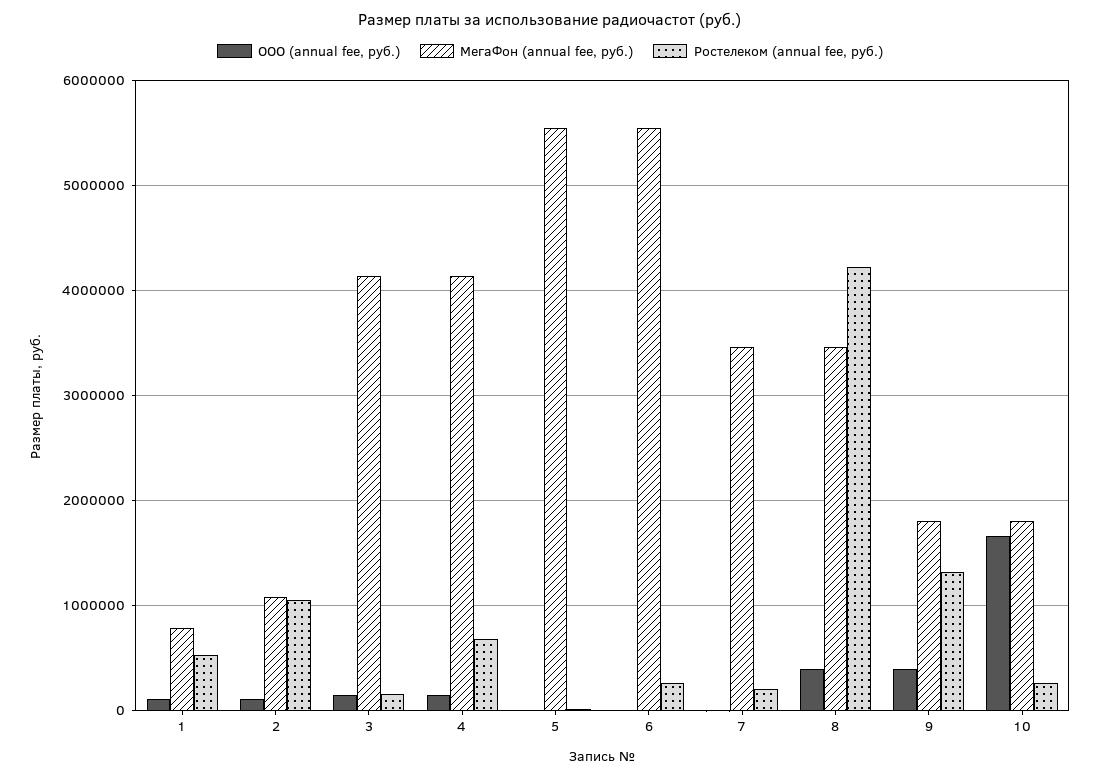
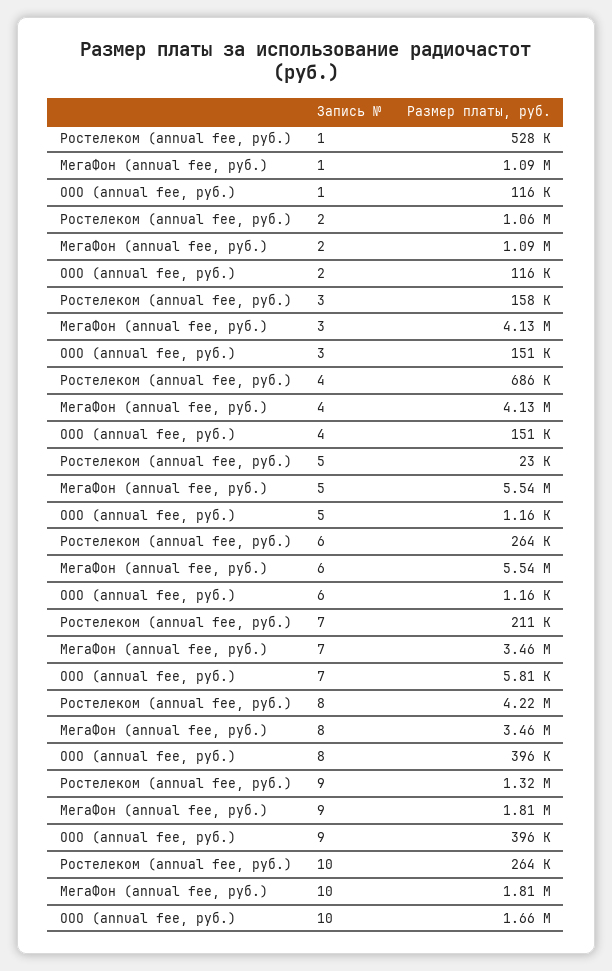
  {
    "ООО (annual fee, руб.)": {
      "1": 116000,
      "2": 116000,
      "3": 151000,
      "4": 151000,
      "5": 1160,
      "6": 1160,
      "7": 5810,
      "8": 396000,
      "9": 396000,
      "10": 1660000
    },
    "МегаФон (annual fee, руб.)": {
-     "1": 800000,
+     "1": 1090000,
      "2": 1090000,
      "3": 4130000,
      "4": 4130000,
      "5": 5540000,
      "6": 5540000,
      "7": 3460000,
      "8": 3460000,
      "9": 1810000,
      "10": 1810000
    },
    "Ростелеком (annual fee, руб.)": {
      "1": 528000,
      "2": 1060000,
      "3": 158000,
      "4": 686000,
      "5": 23000,
      "6": 264000,
      "7": 211000,
      "8": 4220000,
      "9": 1320000,
      "10": 264000
    }
  }

